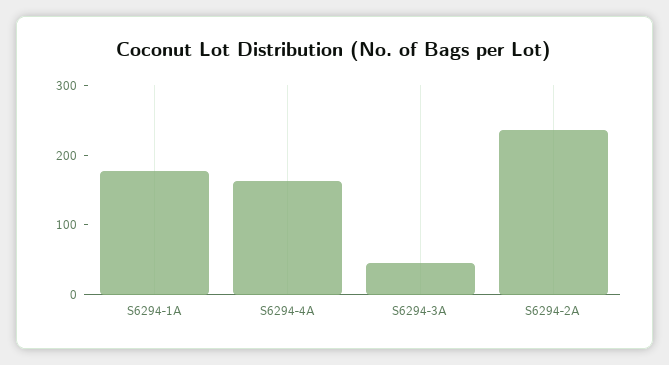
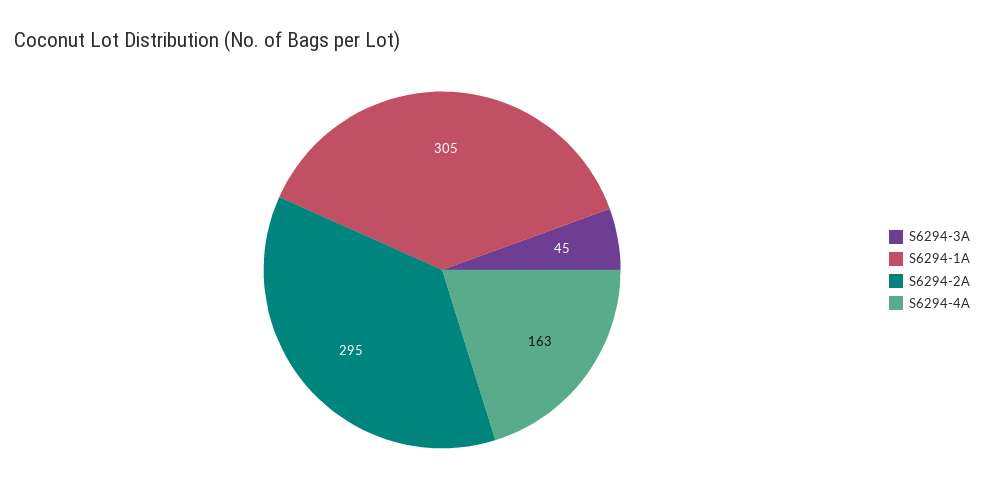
  {
-   "S6294-1A": 180,
+   "S6294-1A": 305,
    "S6294-4A": 163,
    "S6294-3A": 45,
-   "S6294-2A": 240
+   "S6294-2A": 295
  }

